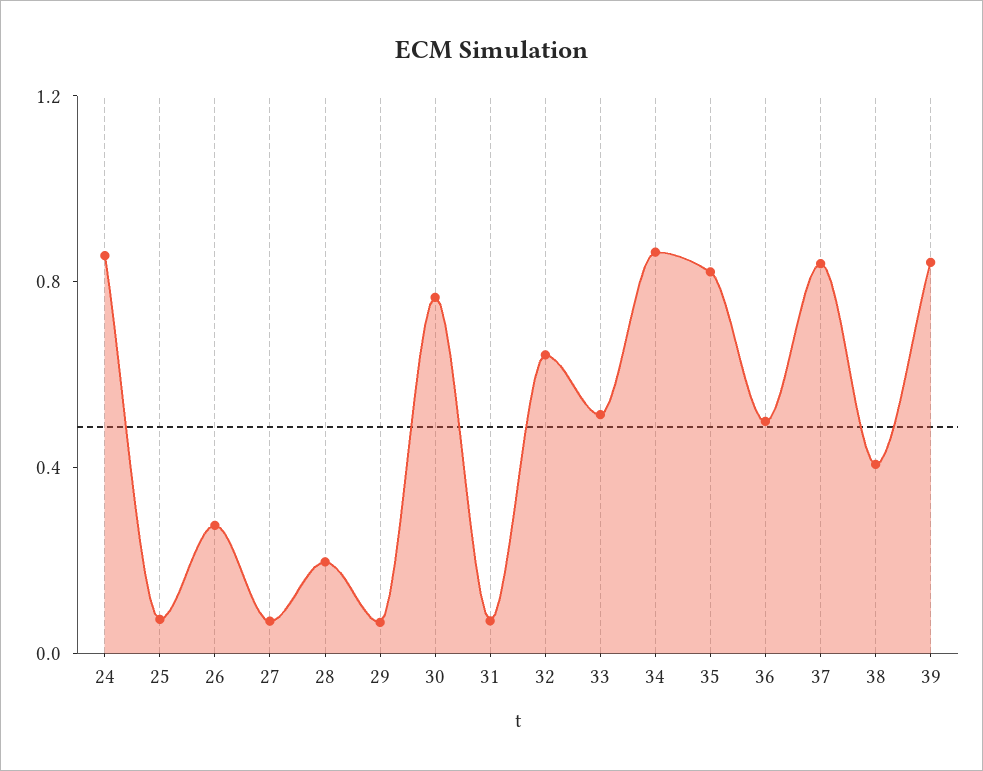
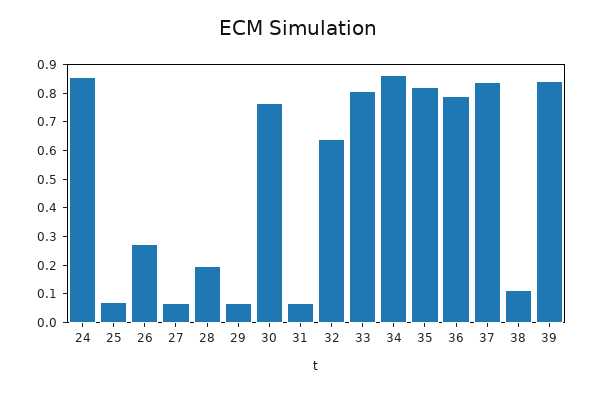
  {
    "24": 0.85,
    "25": 0.05,
    "26": 0.3,
    "27": 0.05,
    "28": 0.2,
    "29": 0.05,
    "30": 0.75,
    "31": 0.05,
    "32": 0.65,
-   "33": 0.5,
+   "33": 0.8,
    "34": 0.85,
    "35": 0.8,
-   "36": 0.5,
+   "36": 0.8,
    "37": 0.85,
-   "38": 0.4,
+   "38": 0.1,
    "39": 0.85
  }

